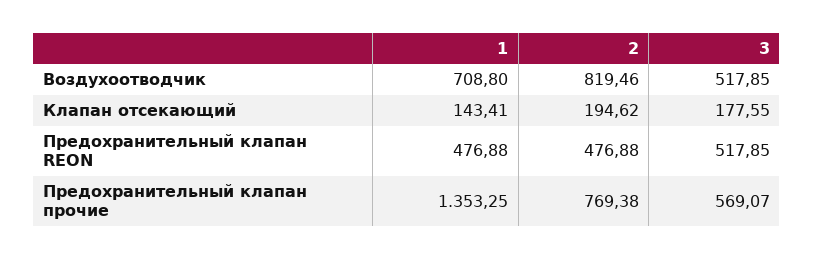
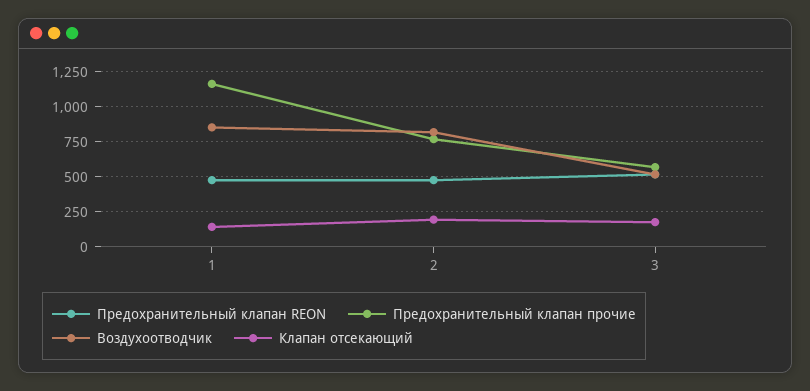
  {
    "Воздухоотводчик": {
-     "1": 708.8,
+     "1": 850,
      "2": 819.46,
      "3": 517.85
    },
    "Клапан отсекающий": {
      "1": 143.41,
      "2": 194.62,
      "3": 177.55
    },
    "Предохранительный клапан REON": {
      "1": 476.88,
      "2": 476.88,
      "3": 517.85
    },
    "Предохранительный клапан прочие": {
-     "1": 1353.25,
+     "1": 1150,
      "2": 769.38,
      "3": 569.07
    }
  }

